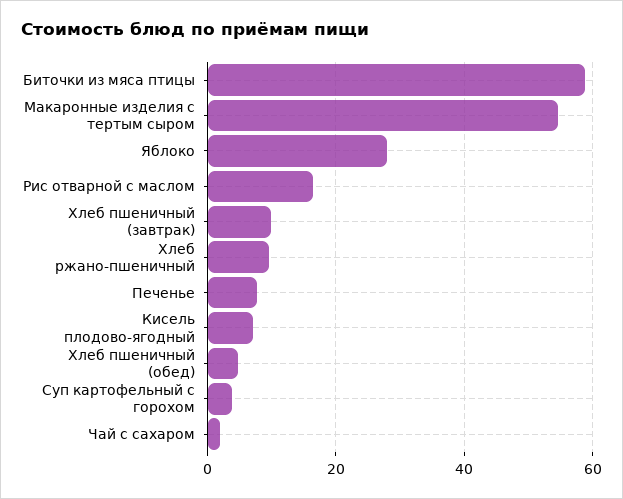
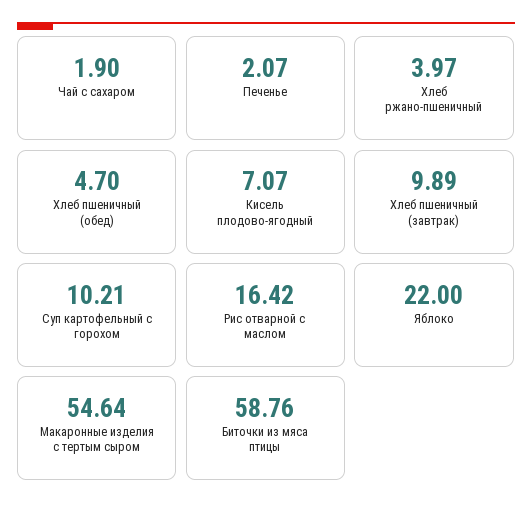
  {
    "Биточки из мяса птицы": 58.76,
    "Макаронные изделия с тертым сыром": 54.64,
-   "Яблоко": 28,
+   "Яблоко": 22,
    "Рис отварной с маслом": 16.42,
    "Хлеб пшеничный (завтрак)": 9.89,
-   "Хлеб ржано-пшеничный": 10,
+   "Хлеб ржано-пшеничный": 3.97,
-   "Печенье": 8,
+   "Печенье": 2.07,
    "Кисель плодово-ягодный": 7.07,
    "Хлеб пшеничный (обед)": 4.7,
-   "Суп картофельный с горохом": 4,
+   "Суп картофельный с горохом": 10.21,
    "Чай с сахаром": 1.9
  }

